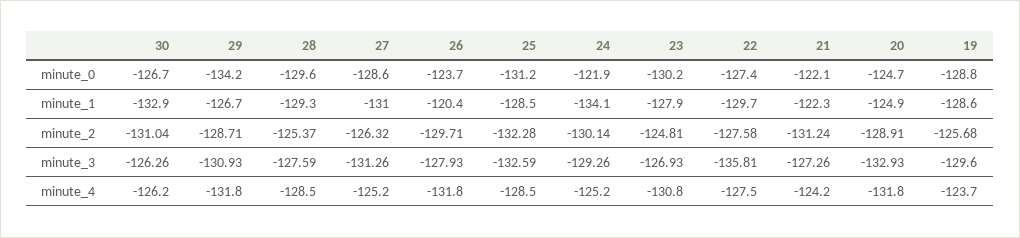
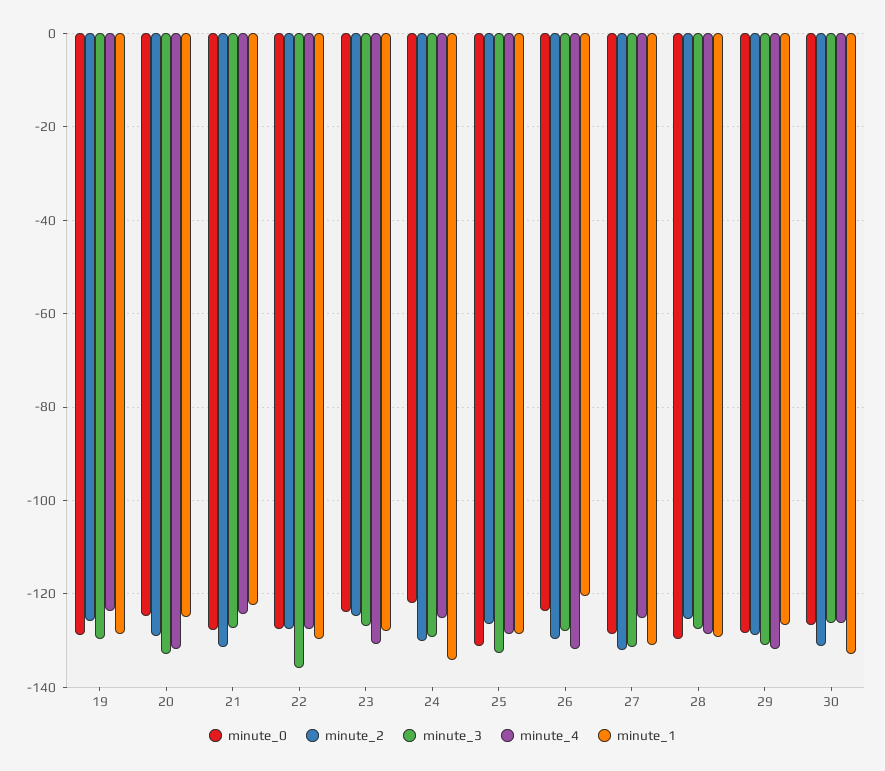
  {
    "minute_0": {
      "30": -126.7,
-     "29": -134.2,
+     "29": -128,
      "28": -129.6,
      "27": -128.6,
      "26": -123.7,
      "25": -131.2,
      "24": -121.9,
-     "23": -130.2,
+     "23": -124,
      "22": -127.4,
-     "21": -122.1,
+     "21": -128,
      "20": -124.7,
      "19": -128.8
    },
    "minute_1": {
      "30": -132.9,
      "29": -126.7,
      "28": -129.3,
      "27": -131,
      "26": -120.4,
      "25": -128.5,
      "24": -134.1,
      "23": -127.9,
      "22": -129.7,
      "21": -122.3,
      "20": -124.9,
      "19": -128.6
    },
    "minute_2": {
      "30": -131.04,
      "29": -128.71,
      "28": -125.37,
-     "27": -126.32,
+     "27": -132,
      "26": -129.71,
-     "25": -132.28,
+     "25": -126,
      "24": -130.14,
      "23": -124.81,
      "22": -127.58,
      "21": -131.24,
      "20": -128.91,
      "19": -125.68
    },
    "minute_3": {
      "30": -126.26,
      "29": -130.93,
      "28": -127.59,
      "27": -131.26,
      "26": -127.93,
      "25": -132.59,
      "24": -129.26,
      "23": -126.93,
      "22": -135.81,
      "21": -127.26,
      "20": -132.93,
      "19": -129.6
    },
    "minute_4": {
      "30": -126.2,
      "29": -131.8,
      "28": -128.5,
      "27": -125.2,
      "26": -131.8,
      "25": -128.5,
      "24": -125.2,
      "23": -130.8,
      "22": -127.5,
      "21": -124.2,
      "20": -131.8,
      "19": -123.7
    }
  }

